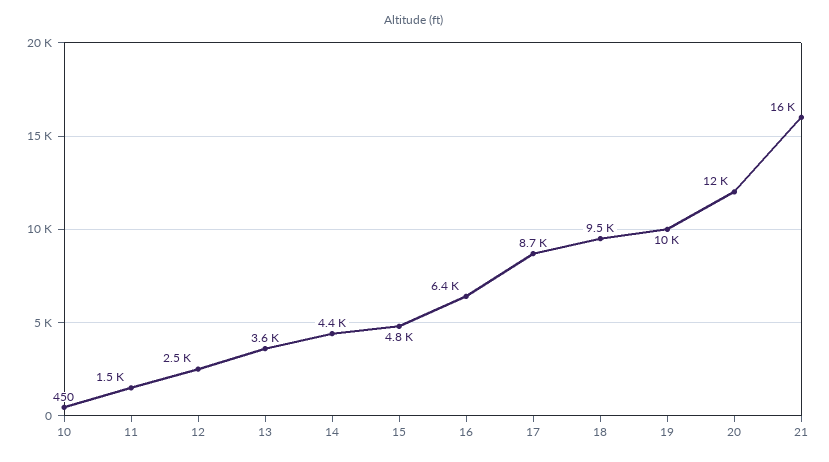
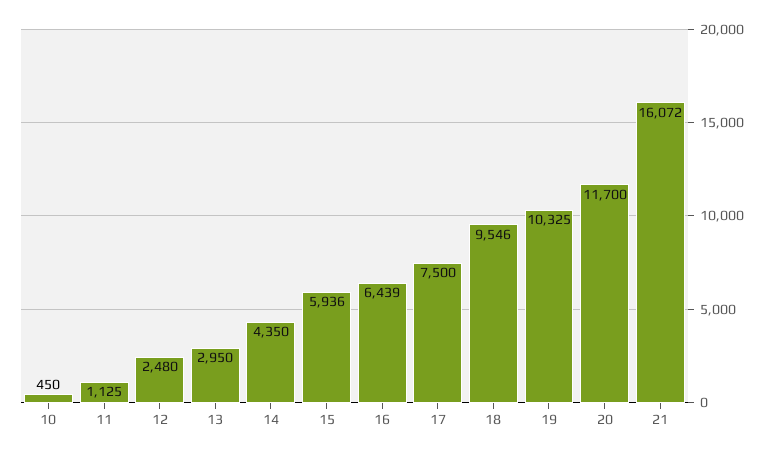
  {
    "10": 450,
-   "11": 1500,
+   "11": 1125,
    "12": 2480,
-   "13": 3600,
+   "13": 2950,
    "14": 4350,
-   "15": 4800,
+   "15": 5936,
    "16": 6439,
-   "17": 8700,
+   "17": 7500,
    "18": 9546,
    "19": 10325,
    "20": 11700,
    "21": 16072
  }

